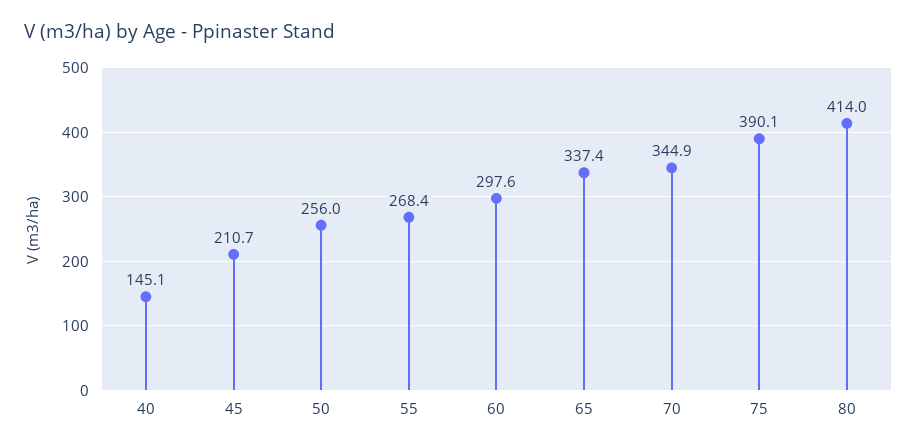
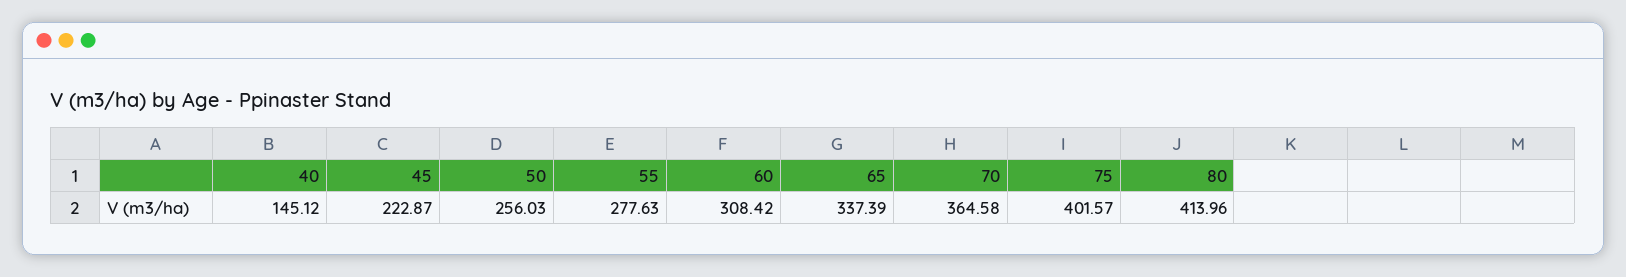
  {
    "40": 145.12,
-   "45": 210.7,
+   "45": 222.87,
    "50": 256.03,
-   "55": 268.4,
+   "55": 277.63,
-   "60": 297.6,
+   "60": 308.42,
    "65": 337.39,
-   "70": 344.9,
+   "70": 364.58,
-   "75": 390.1,
+   "75": 401.57,
    "80": 413.96
  }

